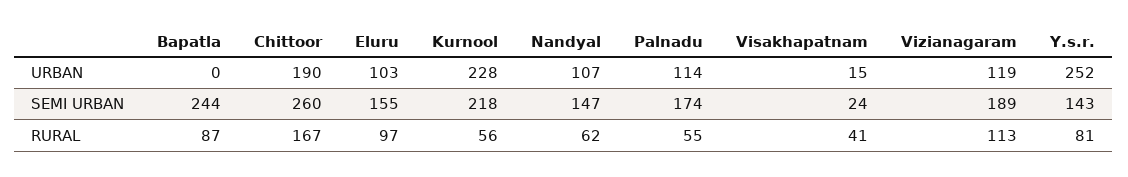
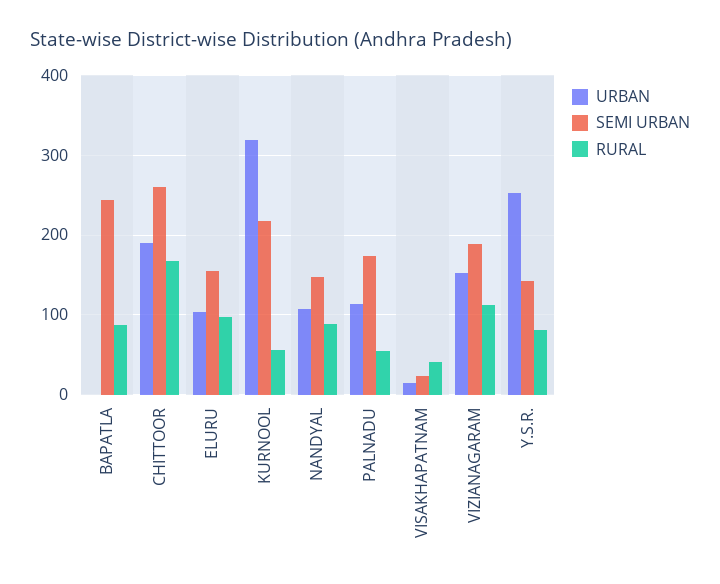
  {
    "URBAN": {
      "Bapatla": 0,
      "Chittoor": 190,
      "Eluru": 103,
-     "Kurnool": 228,
+     "Kurnool": 320,
      "Nandyal": 107,
      "Palnadu": 114,
      "Visakhapatnam": 15,
-     "Vizianagaram": 119,
+     "Vizianagaram": 150,
      "Y.s.r.": 252
    },
    "SEMI URBAN": {
      "Bapatla": 244,
      "Chittoor": 260,
      "Eluru": 155,
      "Kurnool": 218,
      "Nandyal": 147,
      "Palnadu": 174,
      "Visakhapatnam": 24,
      "Vizianagaram": 189,
      "Y.s.r.": 143
    },
    "RURAL": {
      "Bapatla": 87,
      "Chittoor": 167,
      "Eluru": 97,
      "Kurnool": 56,
-     "Nandyal": 62,
+     "Nandyal": 90,
      "Palnadu": 55,
      "Visakhapatnam": 41,
      "Vizianagaram": 113,
      "Y.s.r.": 81
    }
  }

